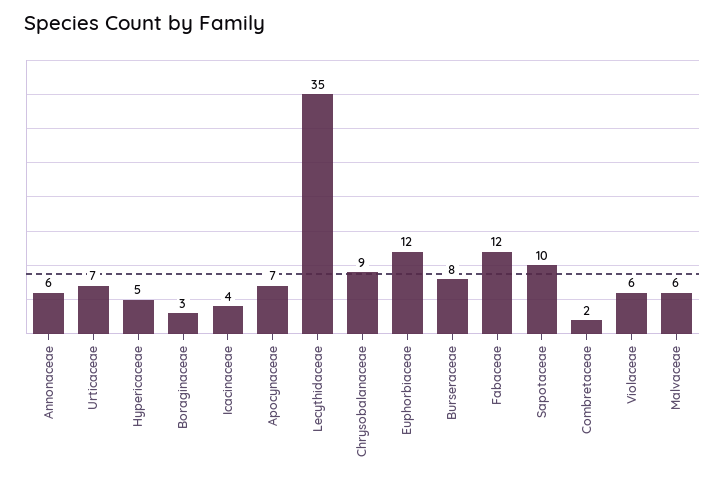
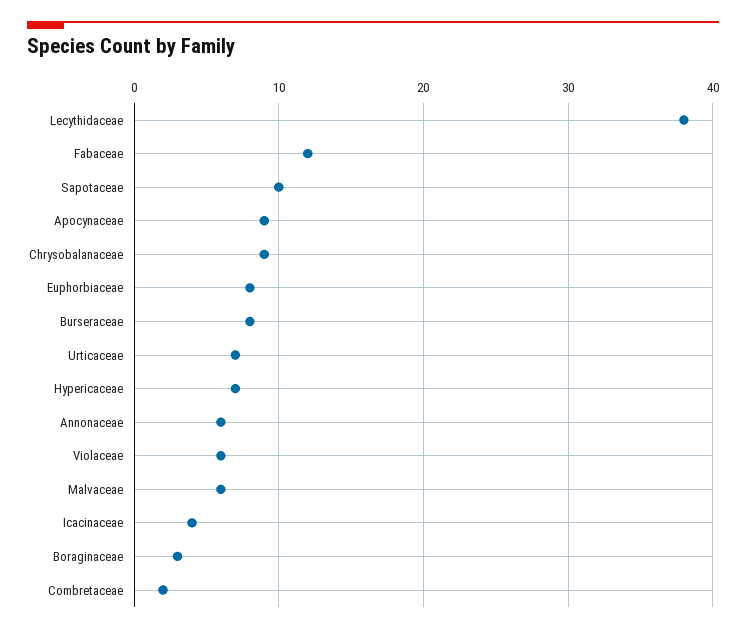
  {
    "Annonaceae": 6,
    "Urticaceae": 7,
-   "Hypericaceae": 5,
+   "Hypericaceae": 7,
    "Boraginaceae": 3,
    "Icacinaceae": 4,
-   "Apocynaceae": 7,
+   "Apocynaceae": 9,
-   "Lecythidaceae": 35,
+   "Lecythidaceae": 38,
    "Chrysobalanaceae": 9,
-   "Euphorbiaceae": 12,
+   "Euphorbiaceae": 8,
    "Burseraceae": 8,
    "Fabaceae": 12,
    "Sapotaceae": 10,
    "Combretaceae": 2,
    "Violaceae": 6,
    "Malvaceae": 6
  }

